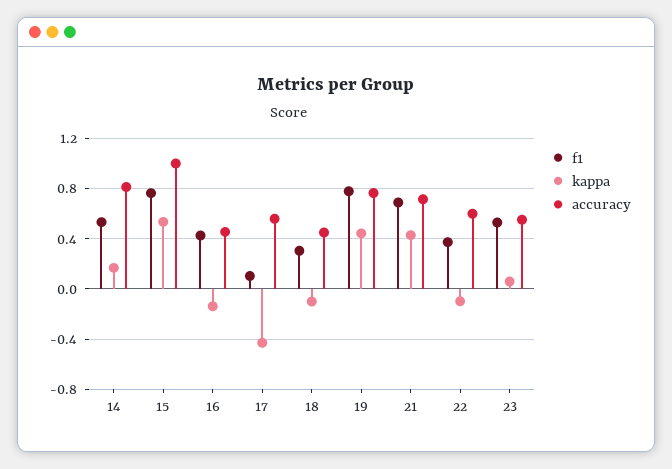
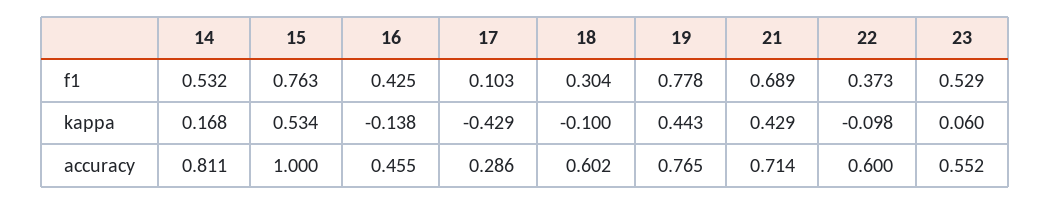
  {
    "f1": {
      "14": 0.532,
      "15": 0.763,
      "16": 0.425,
      "17": 0.103,
      "18": 0.304,
      "19": 0.778,
      "21": 0.689,
      "22": 0.373,
      "23": 0.529
    },
    "kappa": {
      "14": 0.168,
      "15": 0.534,
      "16": -0.138,
      "17": -0.429,
      "18": -0.1,
      "19": 0.443,
      "21": 0.429,
      "22": -0.098,
      "23": 0.06
    },
    "accuracy": {
      "14": 0.811,
      "15": 1,
      "16": 0.455,
-     "17": 0.55,
+     "17": 0.286,
-     "18": 0.45,
+     "18": 0.602,
      "19": 0.765,
      "21": 0.714,
      "22": 0.6,
      "23": 0.552
    }
  }

